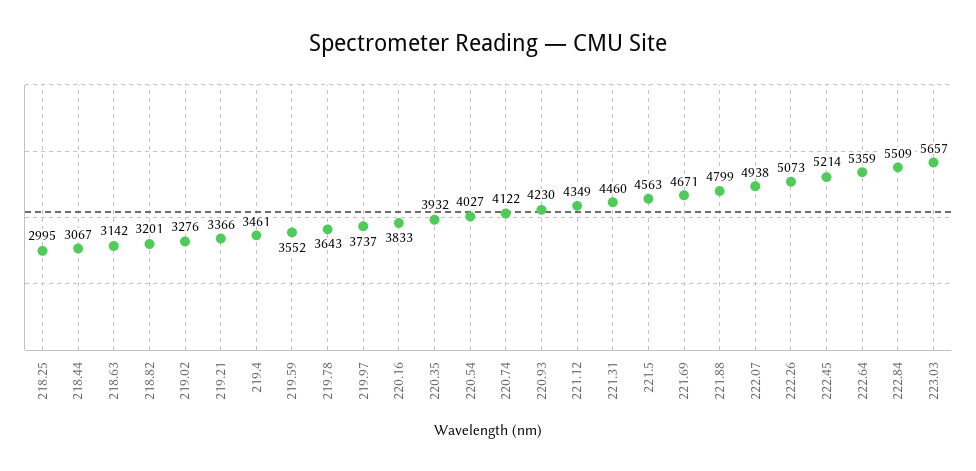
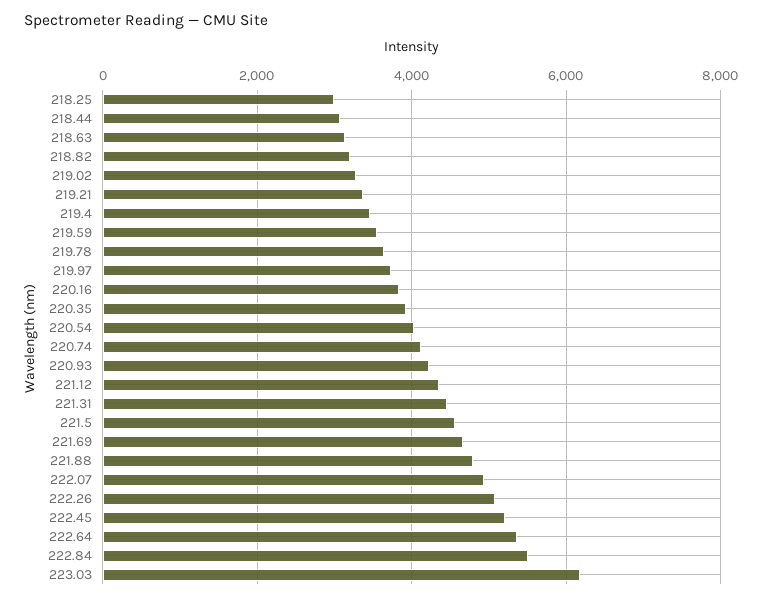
  {
    "218.25": 2995,
    "218.44": 3067,
    "218.63": 3142,
    "218.82": 3201,
    "219.02": 3276,
    "219.21": 3366,
    "219.4": 3461,
    "219.59": 3552,
    "219.78": 3643,
    "219.97": 3737,
    "220.16": 3833,
    "220.35": 3932,
    "220.54": 4027,
    "220.74": 4122,
    "220.93": 4230,
    "221.12": 4349,
    "221.31": 4460,
    "221.5": 4563,
    "221.69": 4671,
    "221.88": 4799,
    "222.07": 4938,
    "222.26": 5073,
    "222.45": 5214,
    "222.64": 5359,
    "222.84": 5509,
-   "223.03": 5657
+   "223.03": 6200
  }

